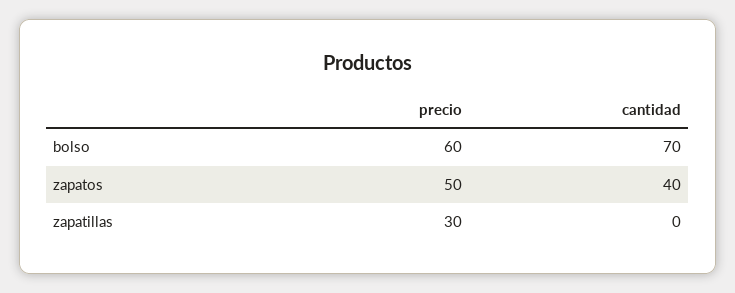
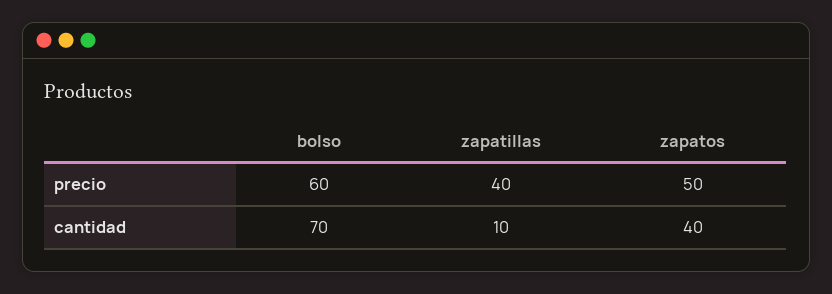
  {
    "precio": {
      "bolso": 60,
      "zapatos": 50,
-     "zapatillas": 30
+     "zapatillas": 40
    },
    "cantidad": {
      "bolso": 70,
      "zapatos": 40,
-     "zapatillas": 0
+     "zapatillas": 10
    }
  }

